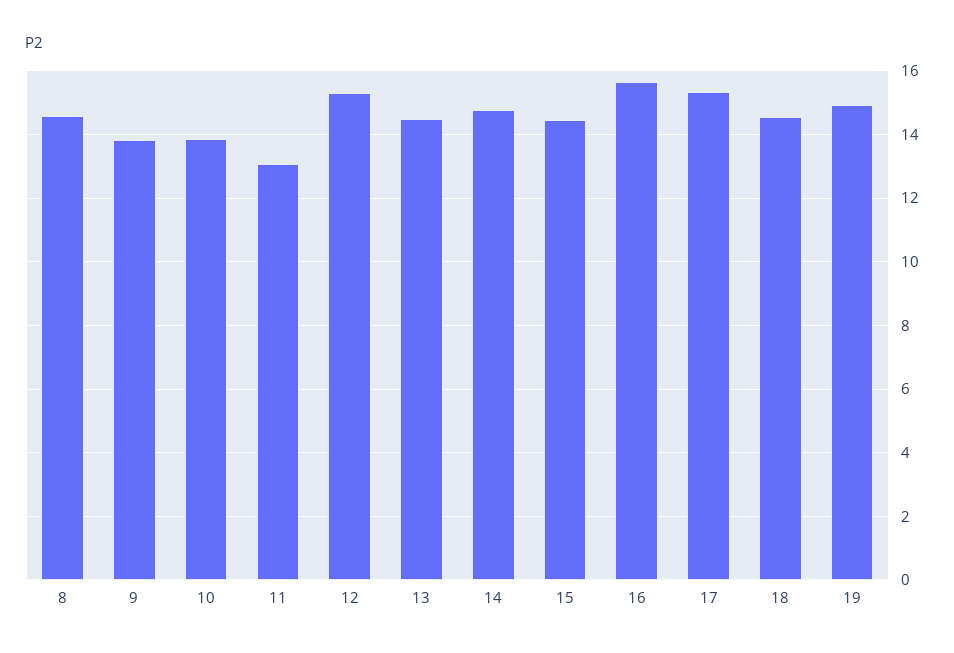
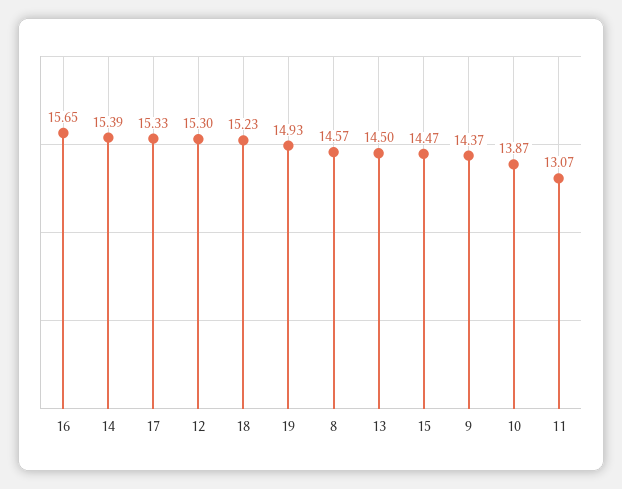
  {
    "8": 14.57,
-   "9": 13.8,
+   "9": 14.37,
    "10": 13.87,
    "11": 13.07,
    "12": 15.3,
    "13": 14.5,
-   "14": 14.8,
+   "14": 15.39,
    "15": 14.47,
    "16": 15.65,
    "17": 15.33,
-   "18": 14.6,
+   "18": 15.23,
    "19": 14.93
  }

